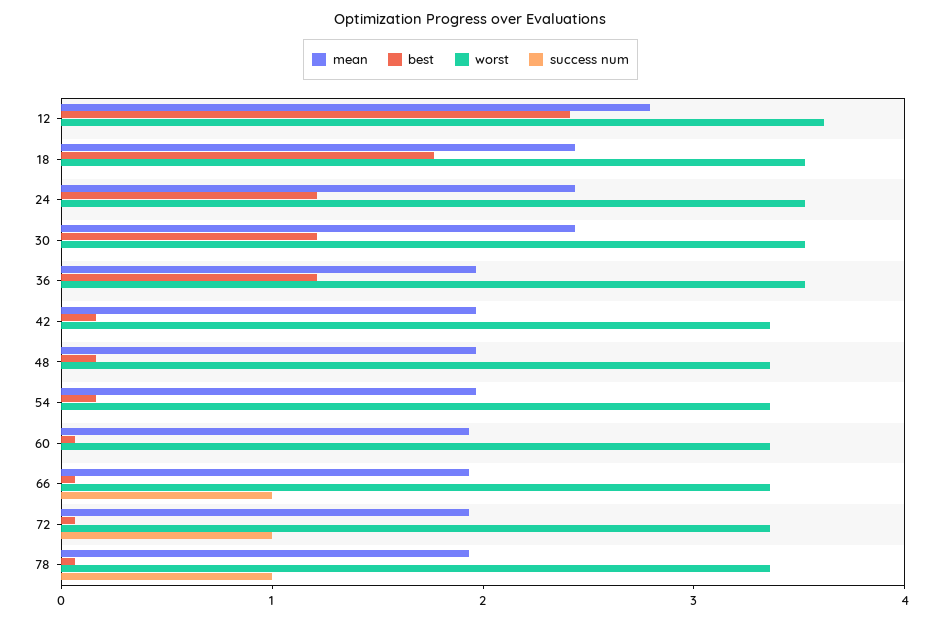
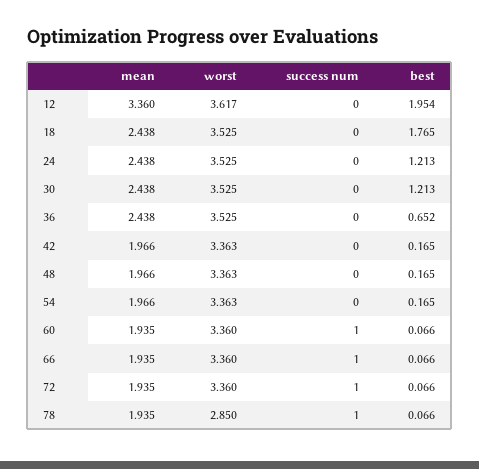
  {
    "mean": {
-     "12": 2.8,
+     "12": 3.36,
      "18": 2.438,
      "24": 2.438,
      "30": 2.438,
-     "36": 2,
+     "36": 2.438,
      "42": 1.966,
      "48": 1.966,
      "54": 1.966,
      "60": 1.935,
      "66": 1.935,
      "72": 1.935,
      "78": 1.935
    },
    "best": {
-     "12": 2.4,
+     "12": 1.954,
      "18": 1.765,
      "24": 1.213,
      "30": 1.213,
-     "36": 1.2,
+     "36": 0.652,
      "42": 0.165,
      "48": 0.165,
      "54": 0.165,
      "60": 0.066,
      "66": 0.066,
      "72": 0.066,
      "78": 0.066
    },
    "worst": {
      "12": 3.617,
      "18": 3.525,
      "24": 3.525,
      "30": 3.525,
      "36": 3.525,
      "42": 3.363,
      "48": 3.363,
      "54": 3.363,
      "60": 3.36,
      "66": 3.36,
      "72": 3.36,
-     "78": 3.4
+     "78": 2.85
    },
    "success num": {
      "12": 0,
      "18": 0,
      "24": 0,
      "30": 0,
      "36": 0,
      "42": 0,
      "48": 0,
      "54": 0,
-     "60": 0,
+     "60": 1,
      "66": 1,
      "72": 1,
      "78": 1
    }
  }

